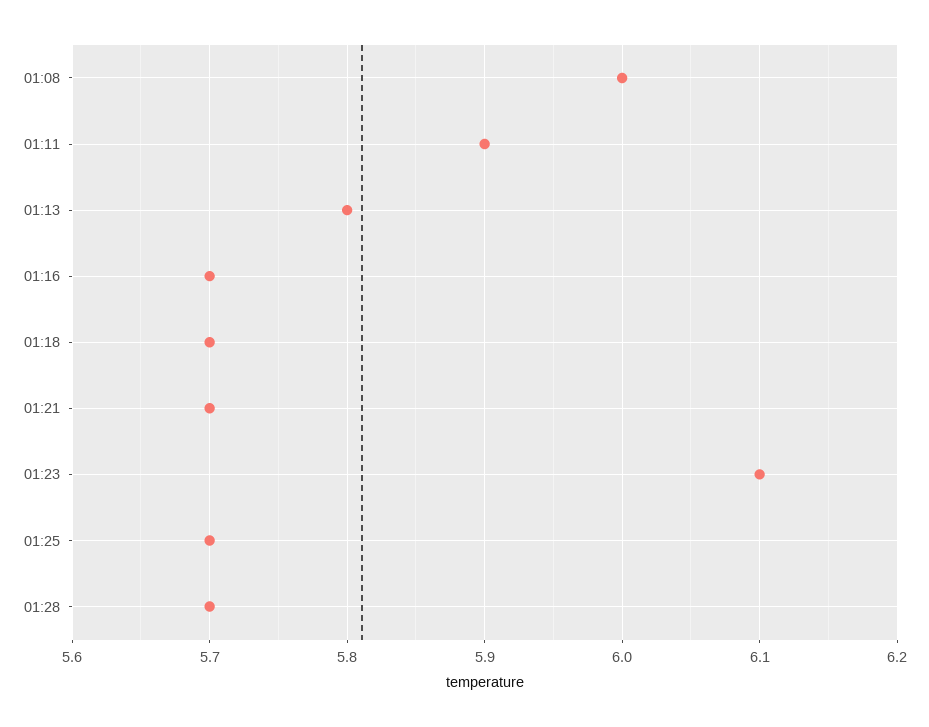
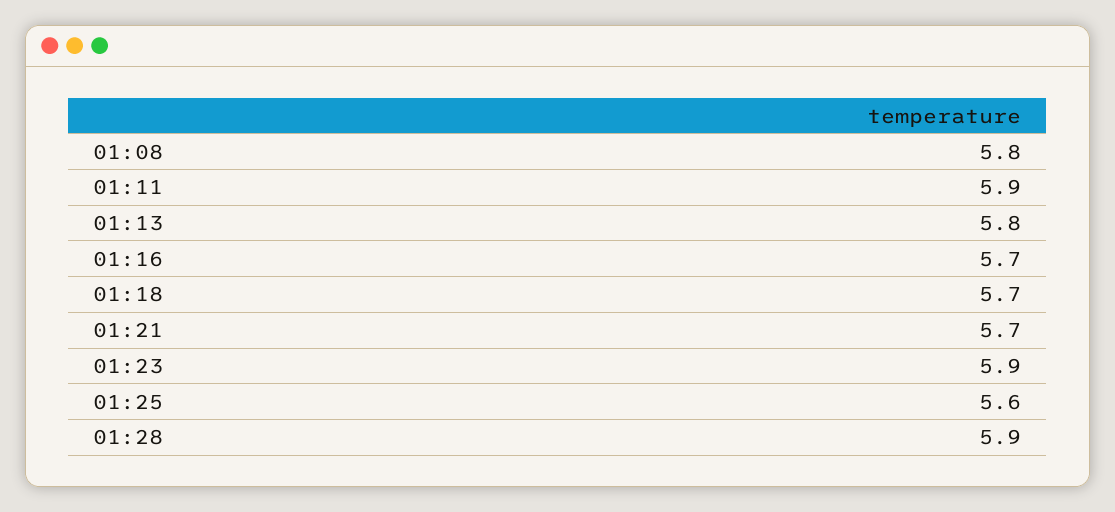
  {
-   "01:08": 6,
+   "01:08": 5.8,
    "01:11": 5.9,
    "01:13": 5.8,
    "01:16": 5.7,
    "01:18": 5.7,
    "01:21": 5.7,
-   "01:23": 6.1,
+   "01:23": 5.9,
-   "01:25": 5.7,
+   "01:25": 5.6,
-   "01:28": 5.7
+   "01:28": 5.9
  }

